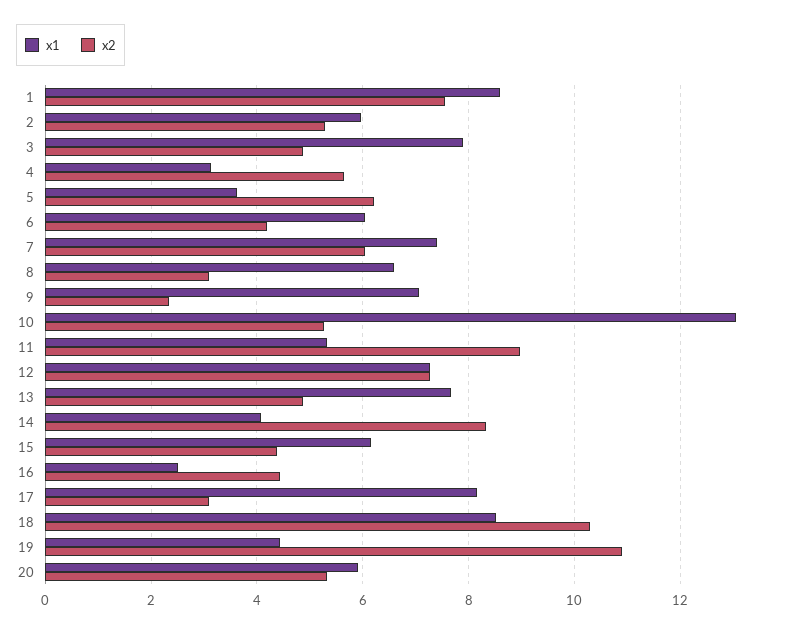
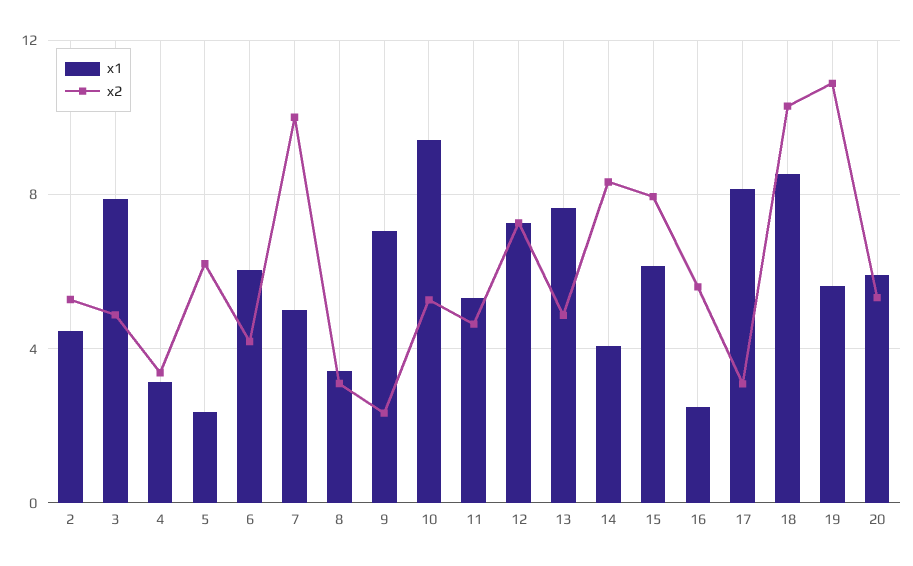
  {
    "x1": {
-     "1": 8.6,
-     "2": 6,
+     "2": 4.5,
      "3": 7.8,
      "4": 3.2,
-     "5": 3.6,
+     "5": 2.5,
      "6": 6,
-     "7": 7.4,
+     "7": 5,
-     "8": 6.6,
+     "8": 3.5,
      "9": 7,
-     "10": 13,
+     "10": 9.5,
      "11": 5.4,
      "12": 7.2,
      "13": 7.6,
      "14": 4,
      "15": 6.2,
      "16": 2.6,
      "17": 8.2,
      "18": 8.6,
-     "19": 4.4,
+     "19": 5.5,
      "20": 6
    },
    "x2": {
-     "1": 7.6,
      "2": 5.2,
      "3": 4.8,
-     "4": 5.6,
+     "4": 3.5,
      "5": 6.2,
      "6": 4.2,
-     "7": 6,
+     "7": 10,
      "8": 3.2,
      "9": 2.4,
      "10": 5.2,
-     "11": 9,
+     "11": 4.5,
      "12": 7.2,
      "13": 4.8,
      "14": 8.4,
-     "15": 4.4,
+     "15": 8,
-     "16": 4.4,
+     "16": 5.5,
      "17": 3,
      "18": 10.4,
      "19": 10.8,
      "20": 5.4
    }
  }

